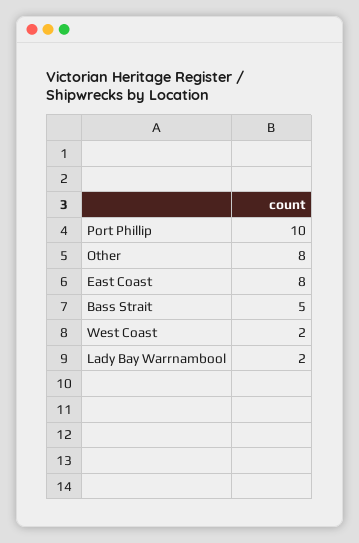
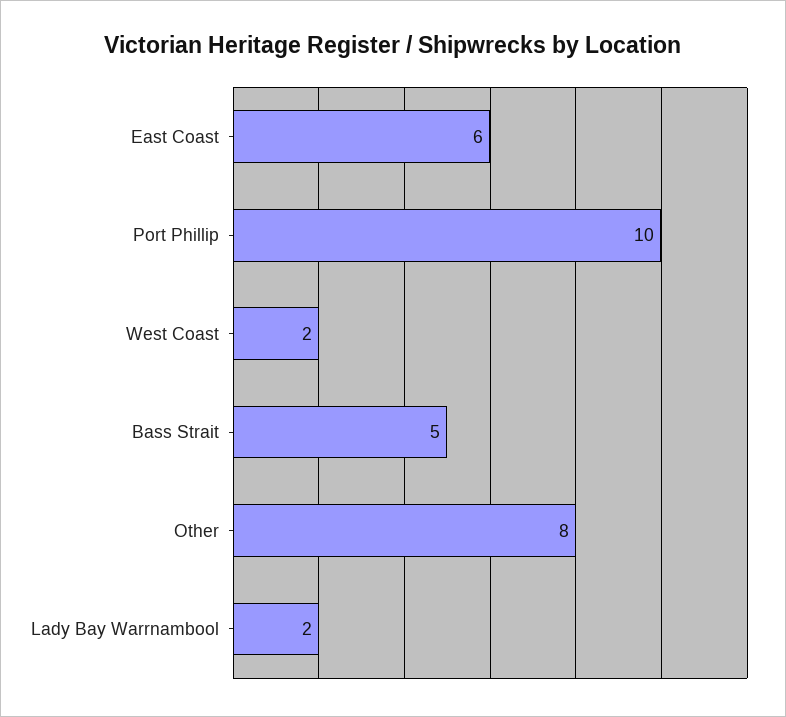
  {
    "Port Phillip": 10,
    "Other": 8,
-   "East Coast": 8,
+   "East Coast": 6,
    "Bass Strait": 5,
    "West Coast": 2,
    "Lady Bay Warrnambool": 2
  }

